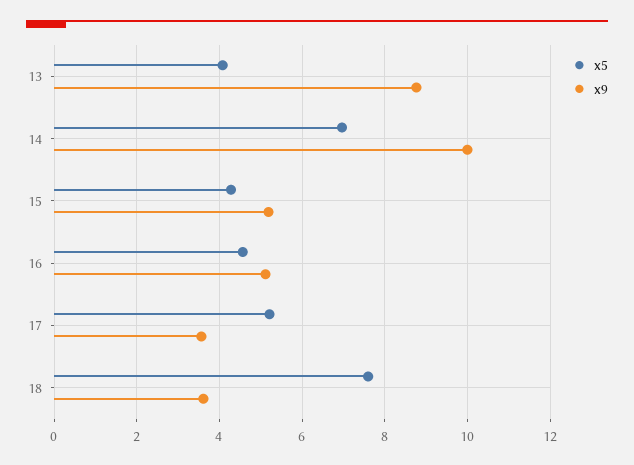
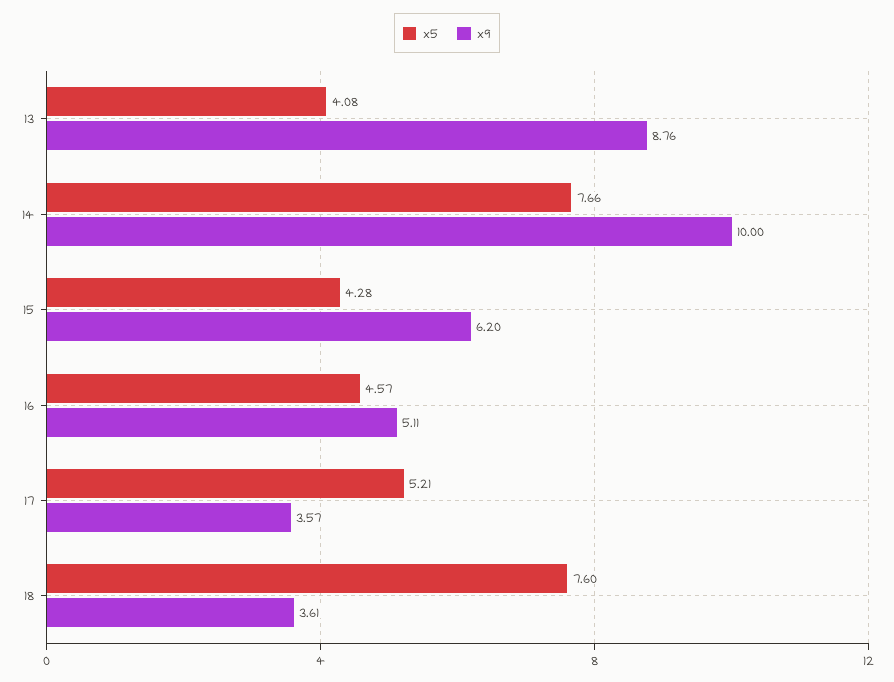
  {
    "x5": {
      "13": 4.08,
-     "14": 7,
+     "14": 7.66,
      "15": 4.28,
      "16": 4.57,
      "17": 5.21,
      "18": 7.6
    },
    "x9": {
      "13": 8.76,
      "14": 10,
-     "15": 5.2,
+     "15": 6.2,
      "16": 5.11,
      "17": 3.57,
      "18": 3.61
    }
  }

